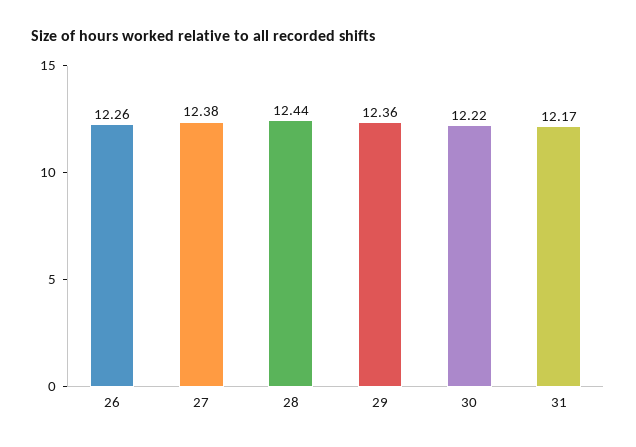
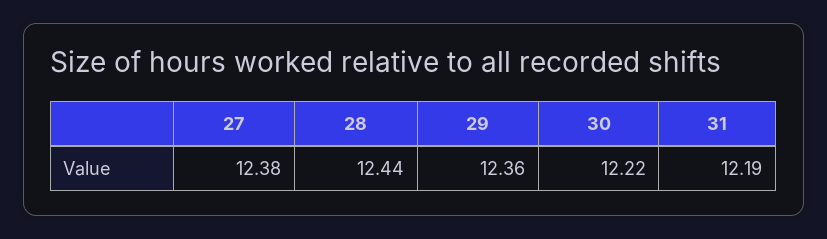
  {
-   "26": 12.26,
    "27": 12.38,
    "28": 12.44,
    "29": 12.36,
    "30": 12.22,
-   "31": 12.17
+   "31": 12.19
  }

